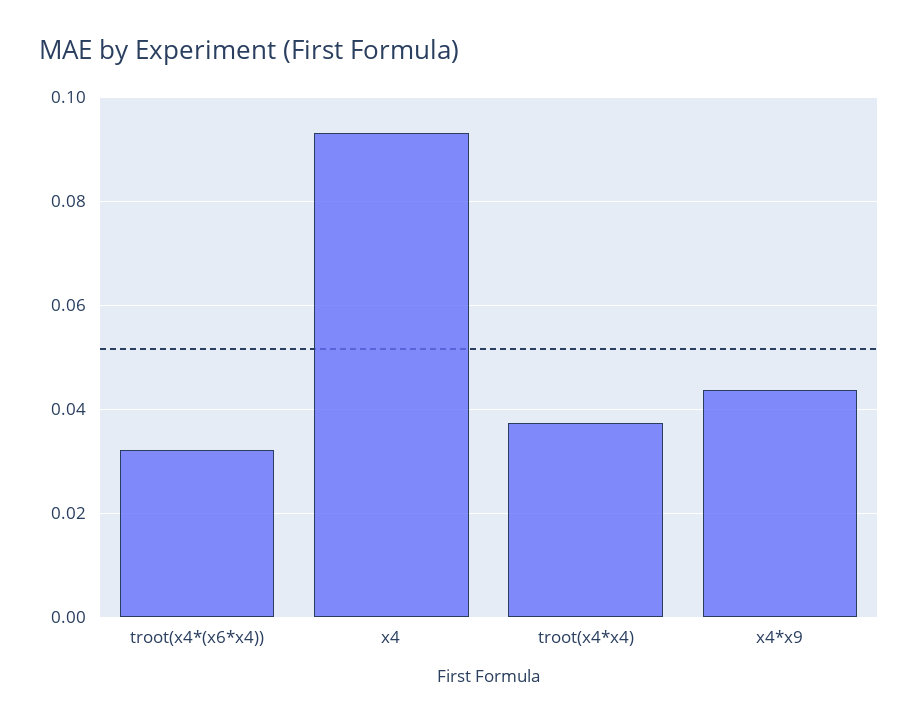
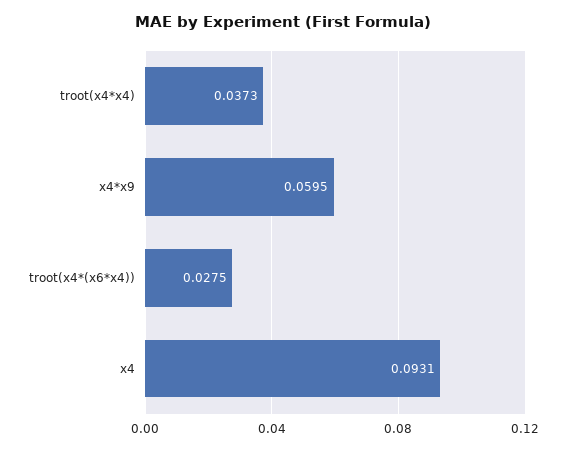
  {
-   "troot(x4*(x6*x4))": 0.032,
+   "troot(x4*(x6*x4))": 0.0275,
    "x4": 0.0931,
    "troot(x4*x4)": 0.0373,
-   "x4*x9": 0.044
+   "x4*x9": 0.0595
  }

